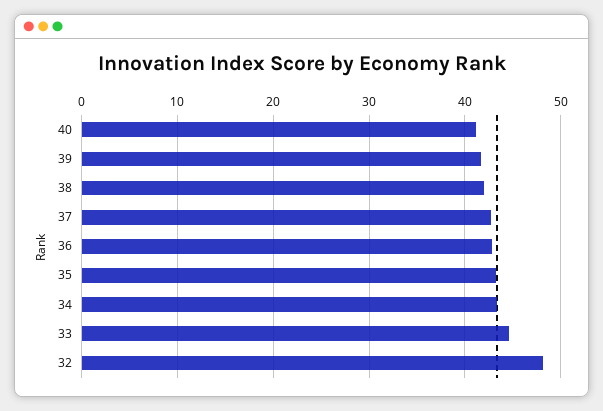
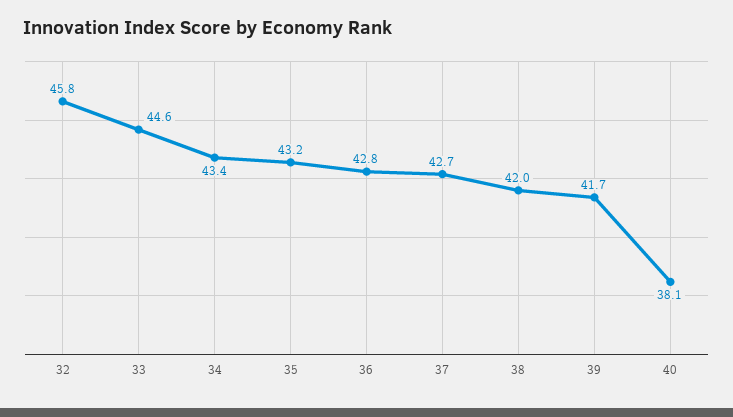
  {
-   "40": 41,
+   "40": 38.1,
    "39": 41.7,
    "38": 42,
    "37": 42.7,
    "36": 42.8,
    "35": 43.2,
    "34": 43.4,
    "33": 44.6,
-   "32": 48
+   "32": 45.8
  }

